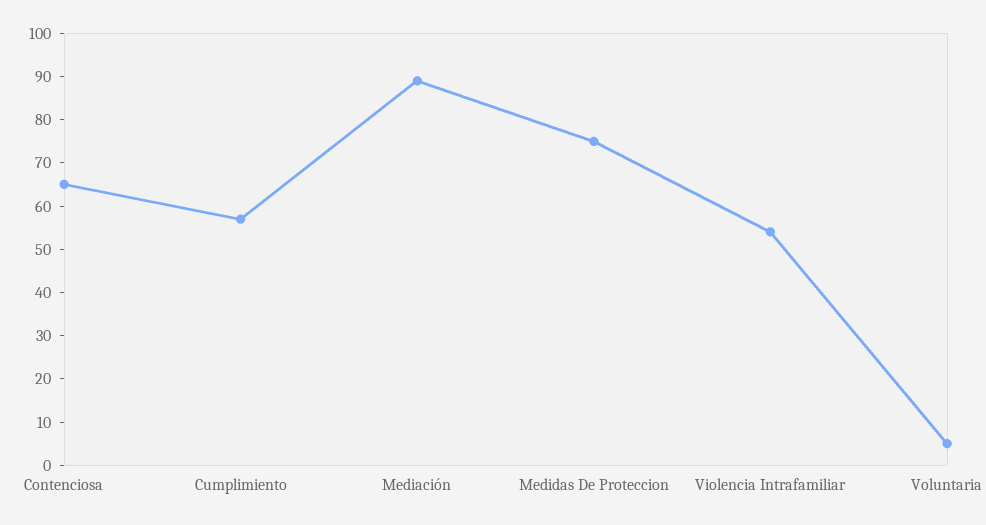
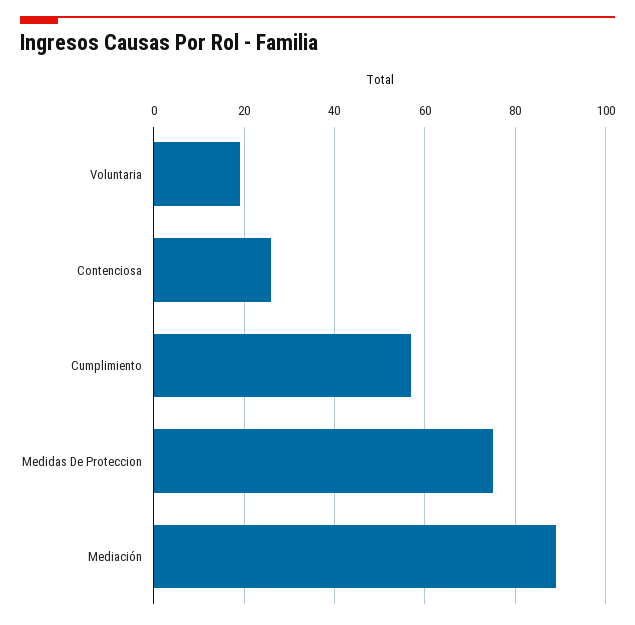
  {
-   "Contenciosa": 65,
+   "Contenciosa": 25,
    "Cumplimiento": 55,
    "Mediación": 90,
    "Medidas De Proteccion": 75,
-   "Violencia Intrafamiliar": 55,
-   "Voluntaria": 5
+   "Voluntaria": 20
  }

